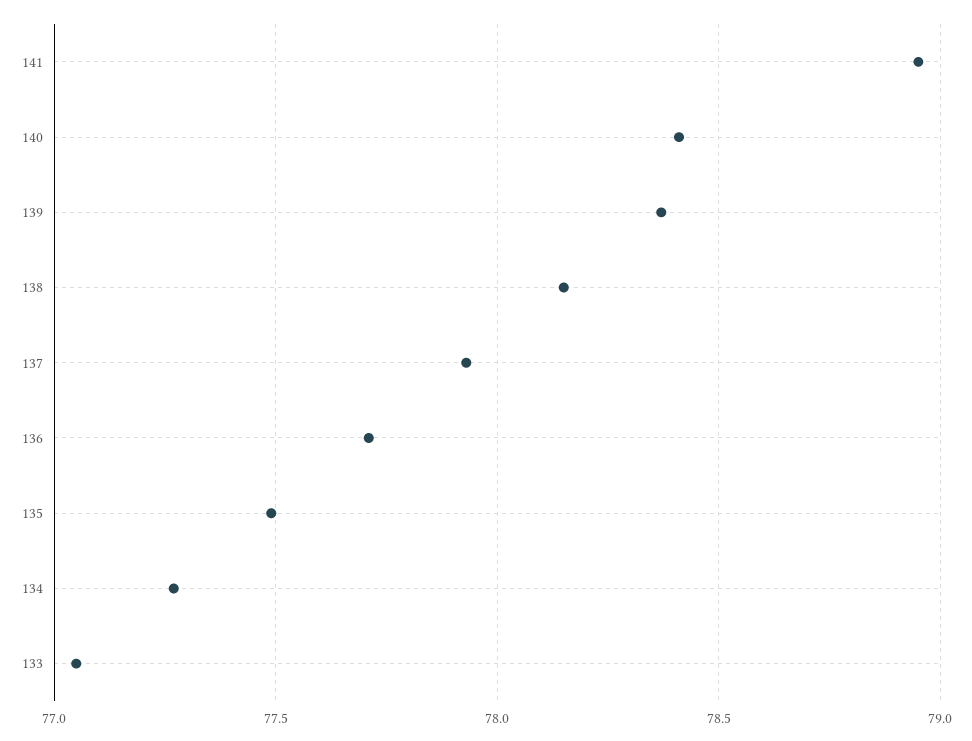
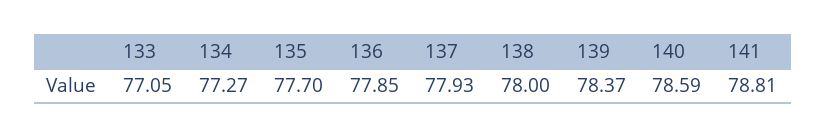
  {
-   "141": 78.95,
+   "141": 78.81,
-   "140": 78.4,
+   "140": 78.59,
    "139": 78.37,
-   "138": 78.15,
+   "138": 78,
    "137": 77.93,
-   "136": 77.7,
+   "136": 77.85,
-   "135": 77.5,
+   "135": 77.7,
    "134": 77.27,
    "133": 77.05
  }

